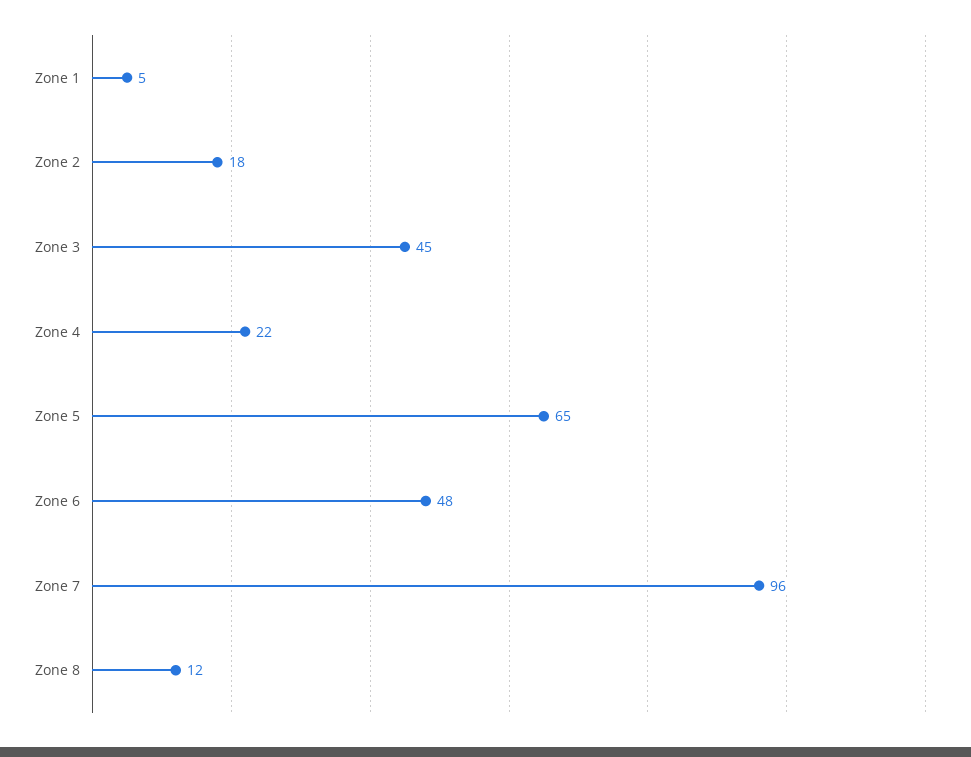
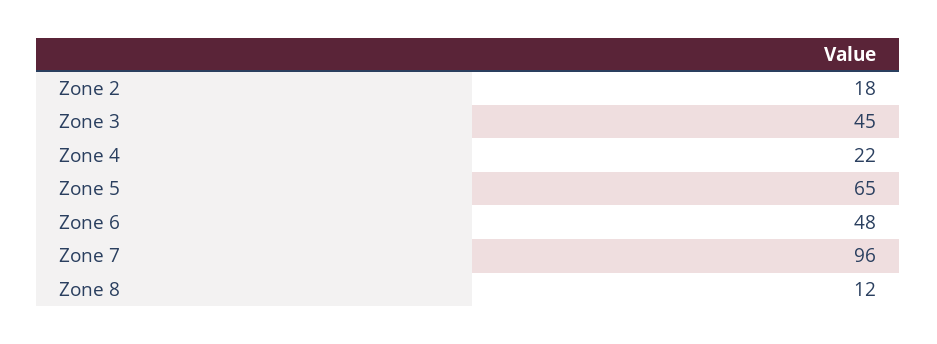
  {
-   "Zone 1": 5,
    "Zone 2": 18,
    "Zone 3": 45,
    "Zone 4": 22,
    "Zone 5": 65,
    "Zone 6": 48,
    "Zone 7": 96,
    "Zone 8": 12
  }

